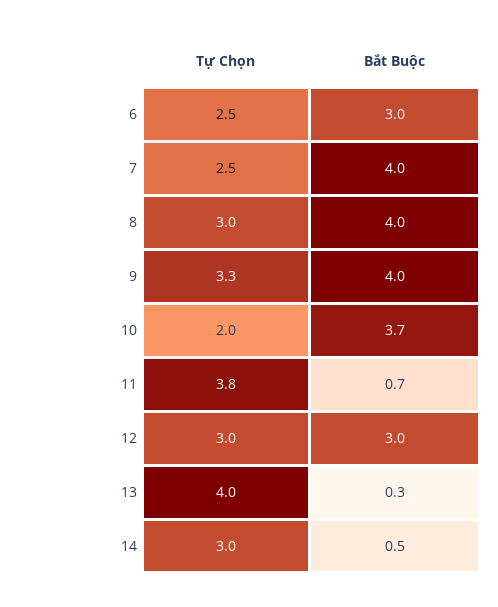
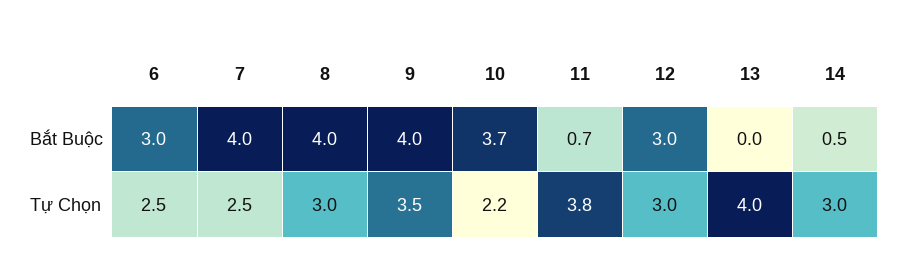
  {
    "Tự Chọn": {
      "6": 2.5,
      "7": 2.5,
      "8": 3,
-     "9": 3.3,
+     "9": 3.5,
-     "10": 2,
+     "10": 2.2,
      "11": 3.8,
      "12": 3,
      "13": 4,
      "14": 3
    },
    "Bắt Buộc": {
      "6": 3,
      "7": 4,
      "8": 4,
      "9": 4,
      "10": 3.7,
      "11": 0.7,
      "12": 3,
-     "13": 0.3,
+     "13": 0,
      "14": 0.5
    }
  }

